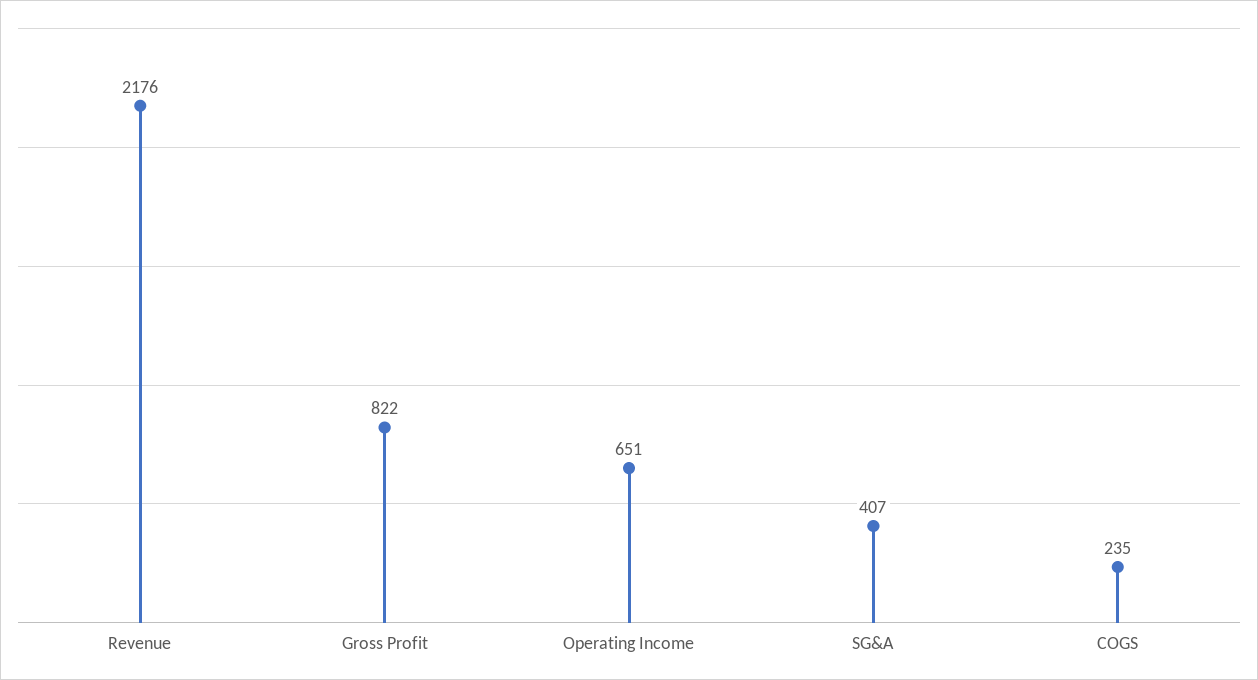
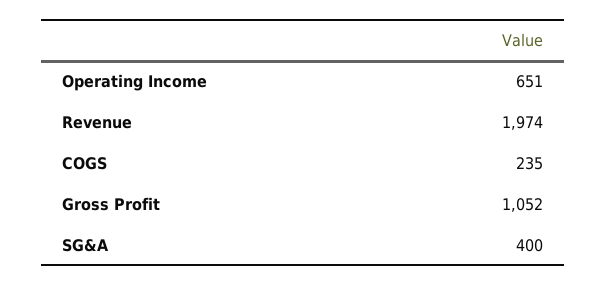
  {
-   "Revenue": 2176,
+   "Revenue": 1974,
-   "Gross Profit": 822,
+   "Gross Profit": 1052,
    "Operating Income": 651,
-   "SG&A": 407,
+   "SG&A": 400,
    "COGS": 235
  }

